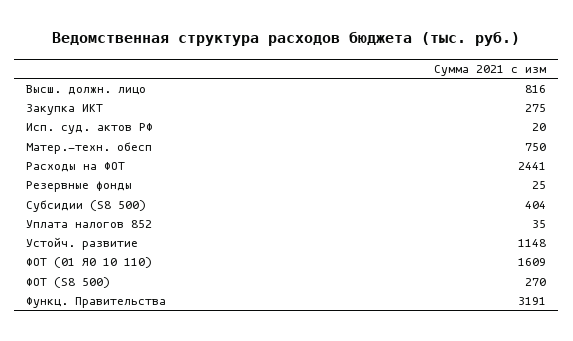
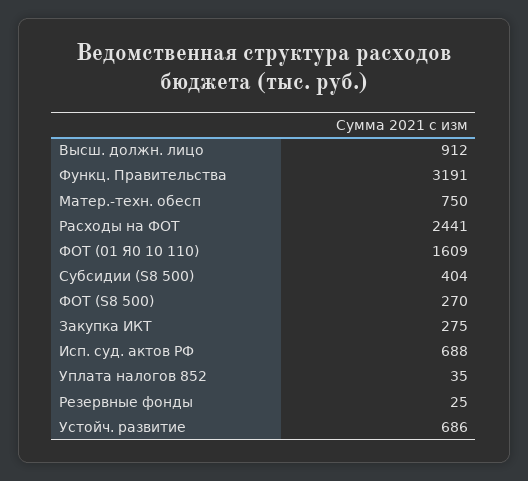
  {
-   "Высш. должн. лицо": 816,
+   "Высш. должн. лицо": 912,
    "Закупка ИКТ": 275,
-   "Исп. суд. актов РФ": 20,
+   "Исп. суд. актов РФ": 688,
    "Матер.-техн. обесп": 750,
    "Расходы на ФОТ": 2441,
    "Резервные фонды": 25,
    "Субсидии (S8 500)": 404,
    "Уплата налогов 852": 35,
-   "Устойч. развитие": 1148,
+   "Устойч. развитие": 686,
    "ФОТ (01 Я0 10 110)": 1609,
    "ФОТ (S8 500)": 270,
    "Функц. Правительства": 3191
  }

